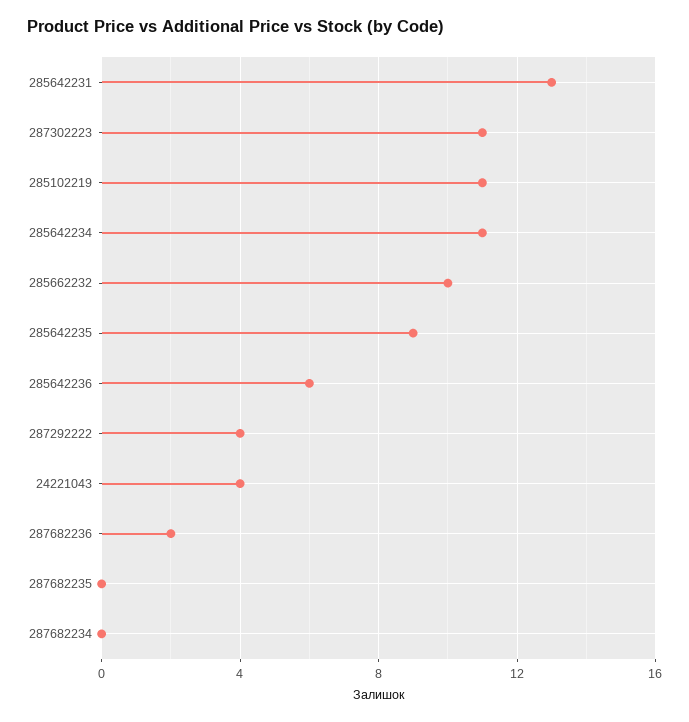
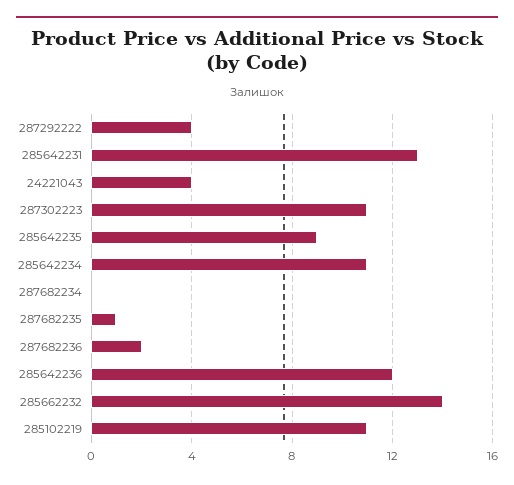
  {
    "285642231": 13,
    "287302223": 11,
    "285102219": 11,
    "285642234": 11,
-   "285662232": 10,
+   "285662232": 14,
    "285642235": 9,
-   "285642236": 6,
+   "285642236": 12,
    "287292222": 4,
    "24221043": 4,
    "287682236": 2,
-   "287682235": 0,
+   "287682235": 1,
    "287682234": 0
  }

